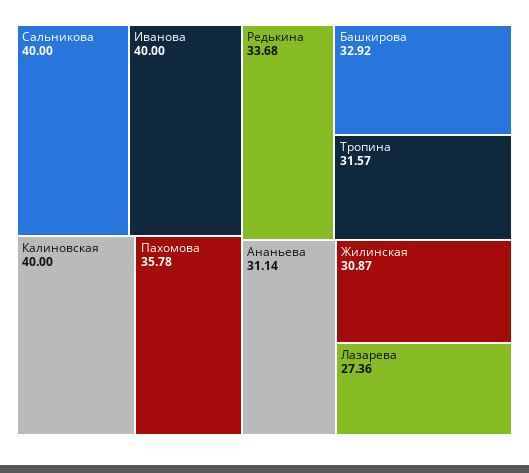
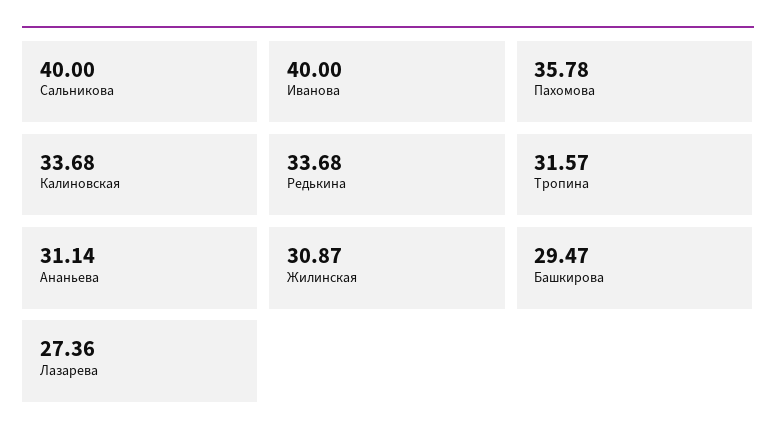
  {
    "Сальникова": 40,
    "Иванова": 40,
-   "Калиновская": 40,
+   "Калиновская": 33.68,
    "Пахомова": 35.78,
    "Редькина": 33.68,
-   "Башкирова": 32.92,
+   "Башкирова": 29.47,
    "Тропина": 31.57,
    "Ананьева": 31.14,
    "Жилинская": 30.87,
    "Лазарева": 27.36
  }

